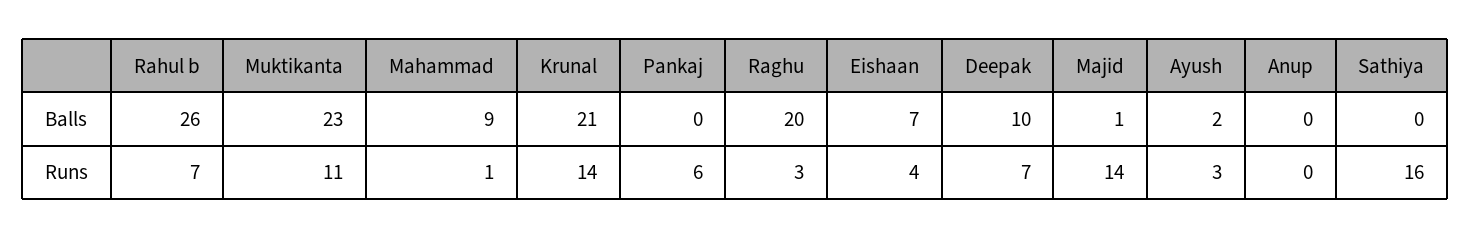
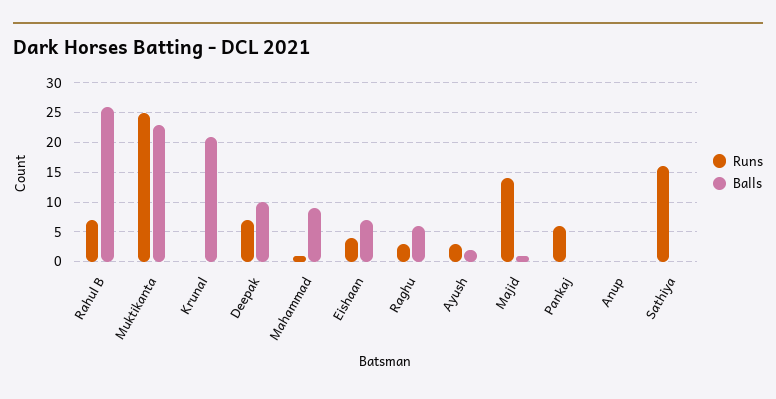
  {
    "Balls": {
      "Rahul b": 26,
      "Muktikanta": 23,
      "Mahammad": 9,
      "Krunal": 21,
      "Pankaj": 0,
-     "Raghu": 20,
+     "Raghu": 5,
      "Eishaan": 7,
      "Deepak": 10,
      "Majid": 1,
      "Ayush": 2,
      "Anup": 0,
      "Sathiya": 0
    },
    "Runs": {
      "Rahul b": 7,
-     "Muktikanta": 11,
+     "Muktikanta": 25,
      "Mahammad": 1,
-     "Krunal": 14,
+     "Krunal": 0,
      "Pankaj": 6,
      "Raghu": 3,
      "Eishaan": 4,
      "Deepak": 7,
      "Majid": 14,
      "Ayush": 3,
      "Anup": 0,
      "Sathiya": 16
    }
  }

